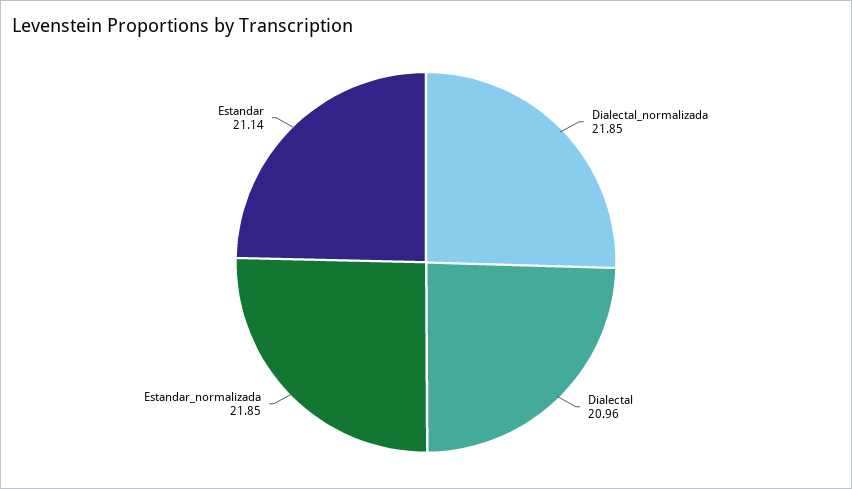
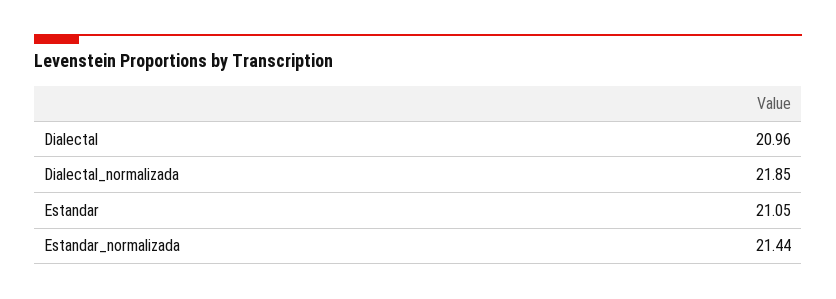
  {
    "Dialectal_normalizada": 21.85,
    "Dialectal": 20.96,
-   "Estandar_normalizada": 21.85,
+   "Estandar_normalizada": 21.44,
-   "Estandar": 21.14
+   "Estandar": 21.05
  }

